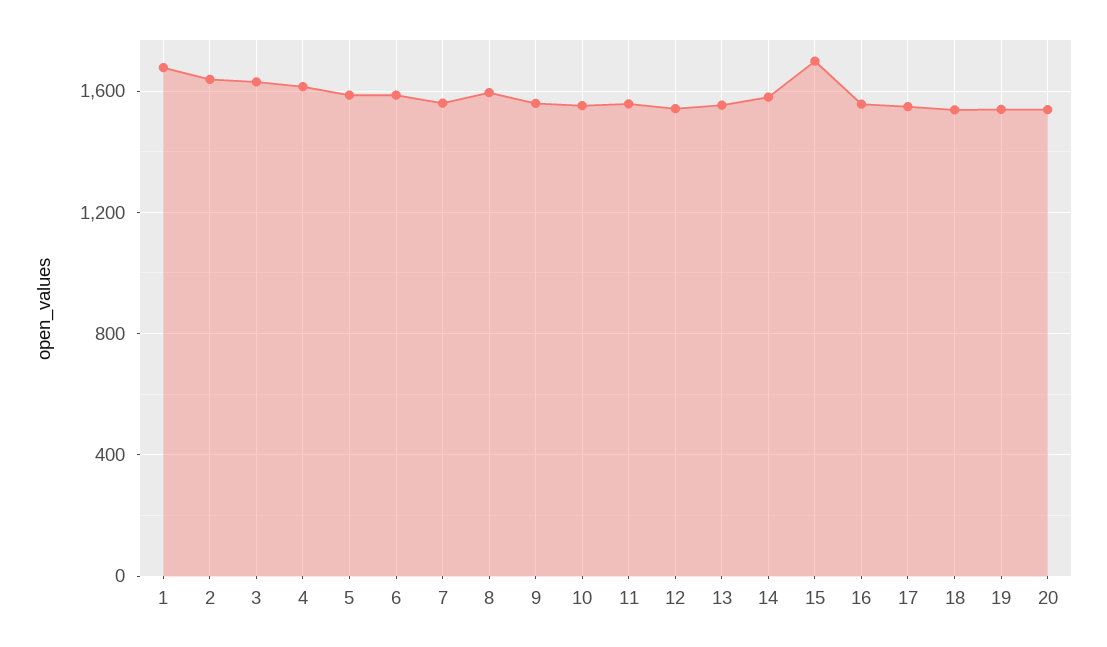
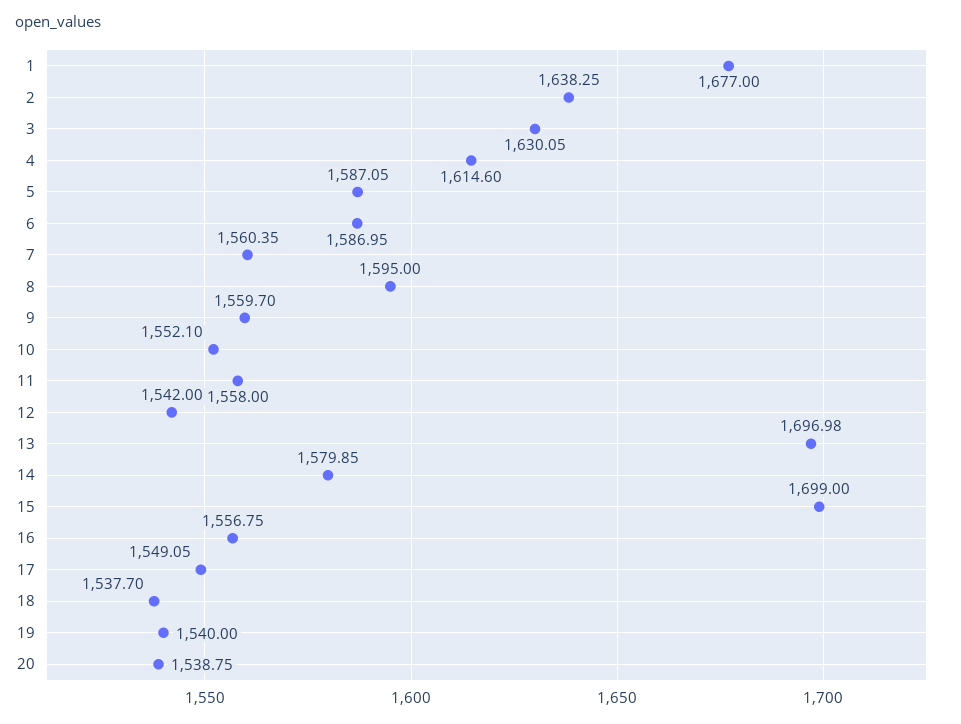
  {
    "1": 1677,
    "2": 1638.25,
    "3": 1630.05,
    "4": 1614.6,
    "5": 1587.05,
    "6": 1586.95,
    "7": 1560.35,
    "8": 1595,
    "9": 1559.7,
    "10": 1552.1,
    "11": 1558,
    "12": 1542,
-   "13": 1550,
+   "13": 1696.98,
    "14": 1579.85,
    "15": 1699,
    "16": 1556.75,
    "17": 1549.05,
    "18": 1537.7,
    "19": 1540,
    "20": 1538.75
  }

